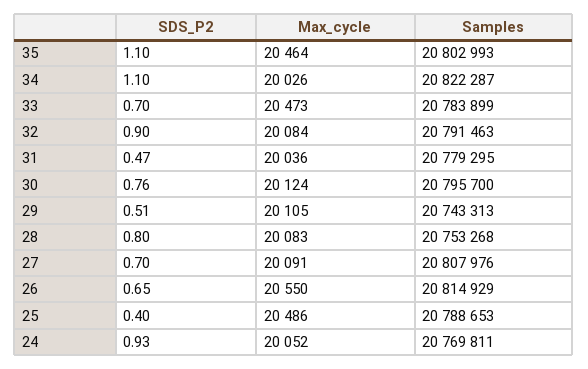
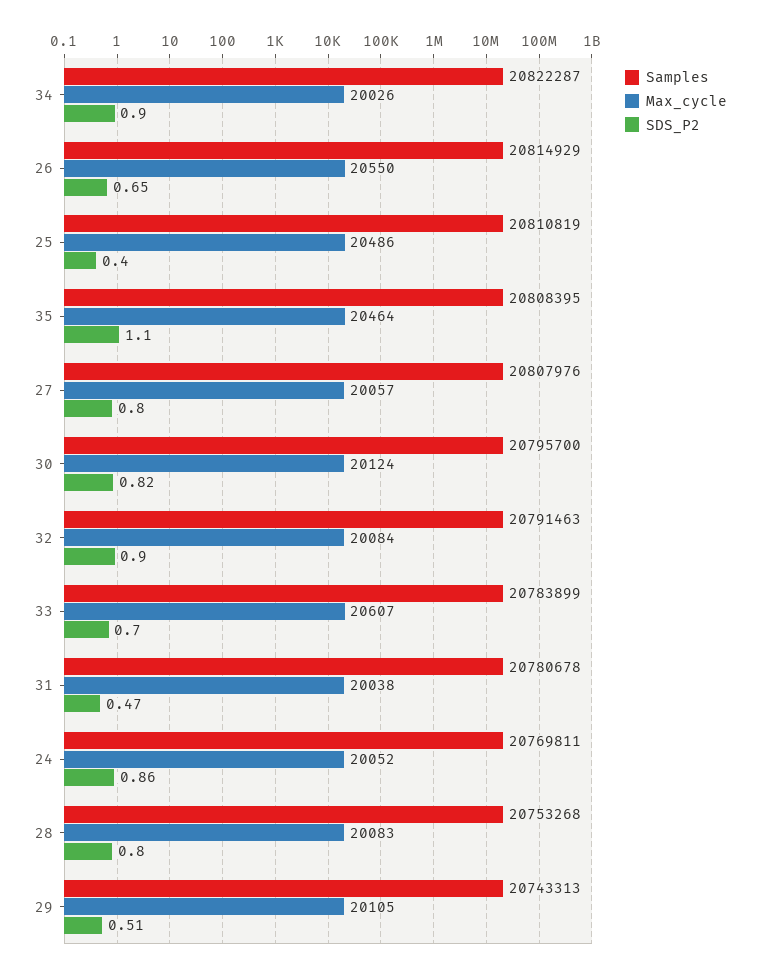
  {
    "SDS_P2": {
      "35": 1.1,
-     "34": 1.1,
+     "34": 0.9,
      "33": 0.7,
      "32": 0.9,
      "31": 0.47,
-     "30": 0.76,
+     "30": 0.82,
      "29": 0.51,
      "28": 0.8,
-     "27": 0.7,
+     "27": 0.8,
      "26": 0.65,
      "25": 0.4,
-     "24": 0.93
+     "24": 0.86
    },
    "Max_cycle": {
      "35": 20464,
      "34": 20026,
-     "33": 20473,
+     "33": 20607,
      "32": 20084,
-     "31": 20036,
+     "31": 20038,
      "30": 20124,
      "29": 20105,
      "28": 20083,
-     "27": 20091,
+     "27": 20057,
      "26": 20550,
      "25": 20486,
      "24": 20052
    },
    "Samples": {
-     "35": 20802993,
+     "35": 20808395,
      "34": 20822287,
      "33": 20783899,
      "32": 20791463,
-     "31": 20779295,
+     "31": 20780678,
      "30": 20795700,
      "29": 20743313,
      "28": 20753268,
      "27": 20807976,
      "26": 20814929,
-     "25": 20788653,
+     "25": 20810819,
      "24": 20769811
    }
  }

